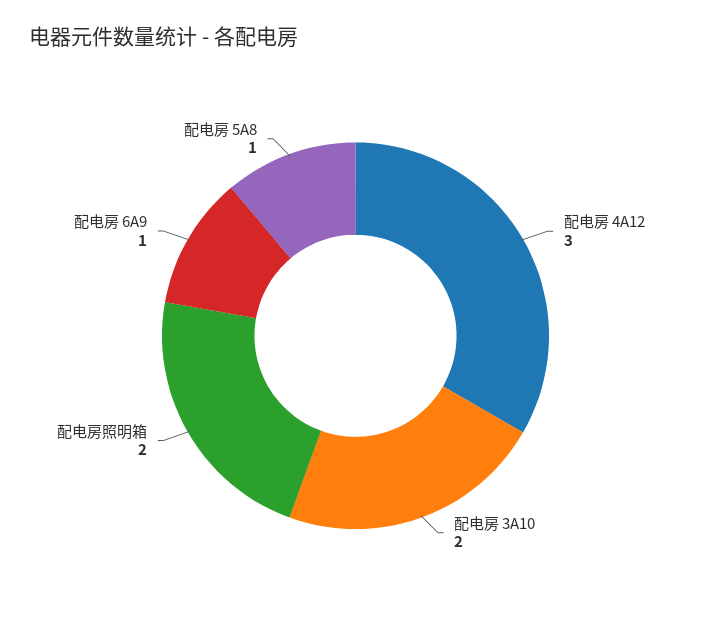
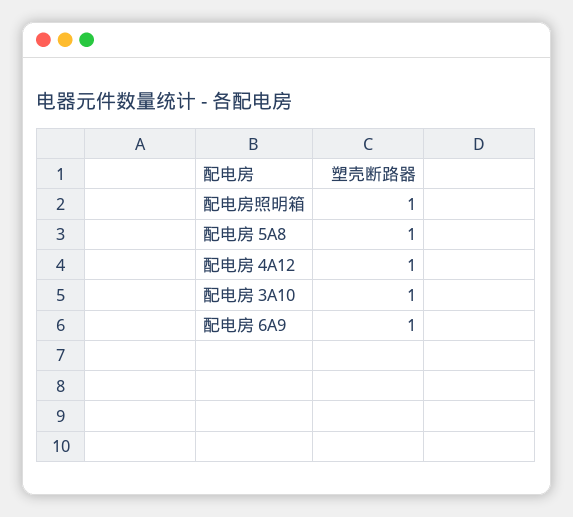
  {
-   "配电房 4A12": 3,
+   "配电房 4A12": 1,
-   "配电房 3A10": 2,
+   "配电房 3A10": 1,
-   "配电房照明箱": 2,
+   "配电房照明箱": 1,
    "配电房 6A9": 1,
    "配电房 5A8": 1
  }

